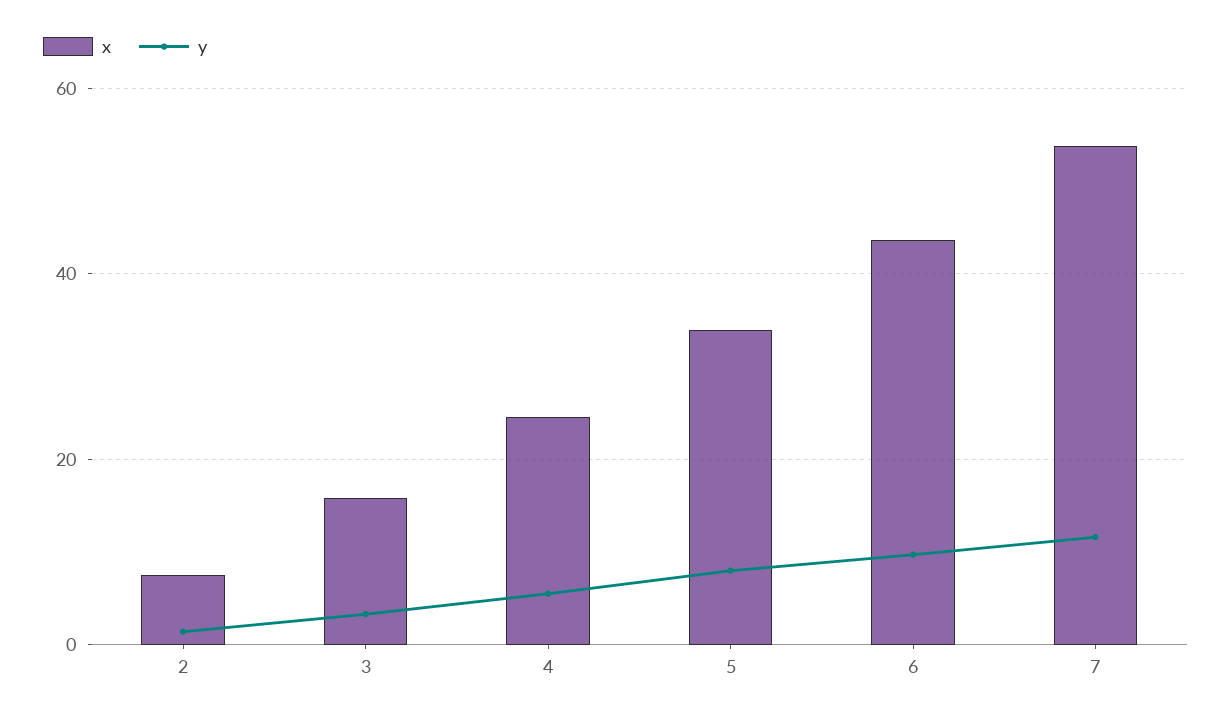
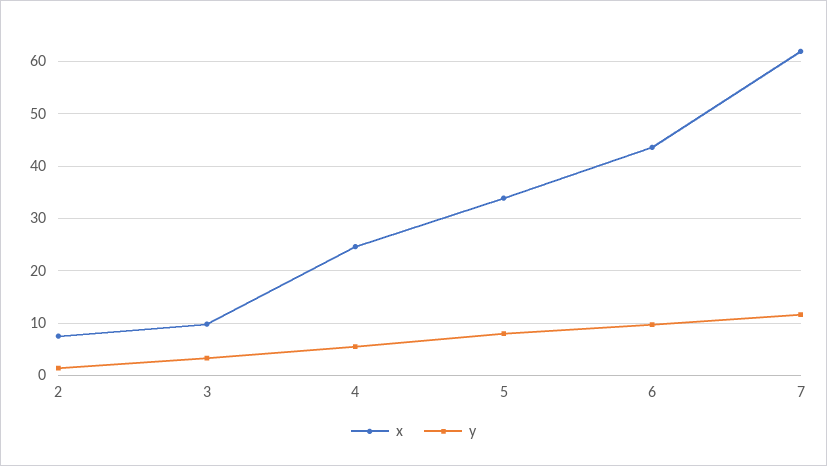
  {
    "x": {
      "2": 8,
-     "3": 16,
+     "3": 10,
      "4": 24,
      "5": 34,
      "6": 44,
-     "7": 54
+     "7": 62
    },
    "y": {
      "2": 2,
      "3": 4,
      "4": 6,
      "5": 8,
      "6": 10,
      "7": 12
    }
  }

